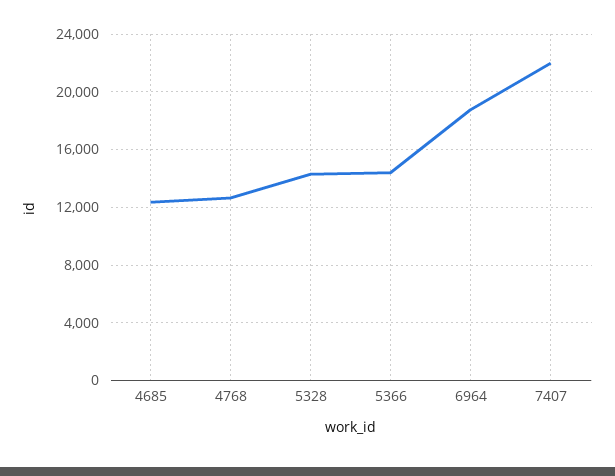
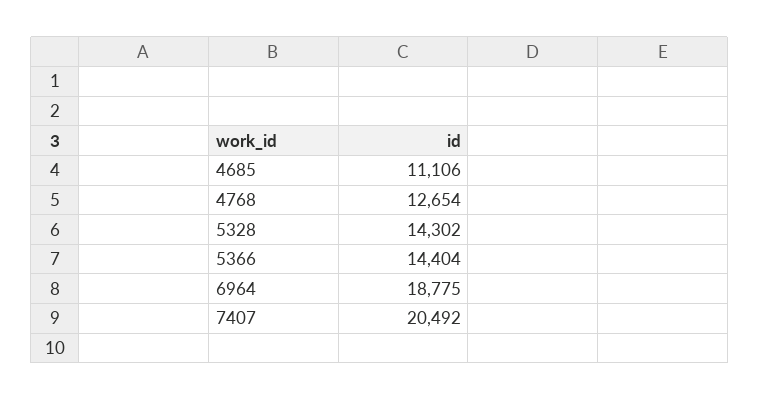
  {
-   "4685": 12500,
+   "4685": 11106,
    "4768": 12654,
    "5328": 14302,
    "5366": 14404,
    "6964": 18775,
-   "7407": 22000
+   "7407": 20492
  }

